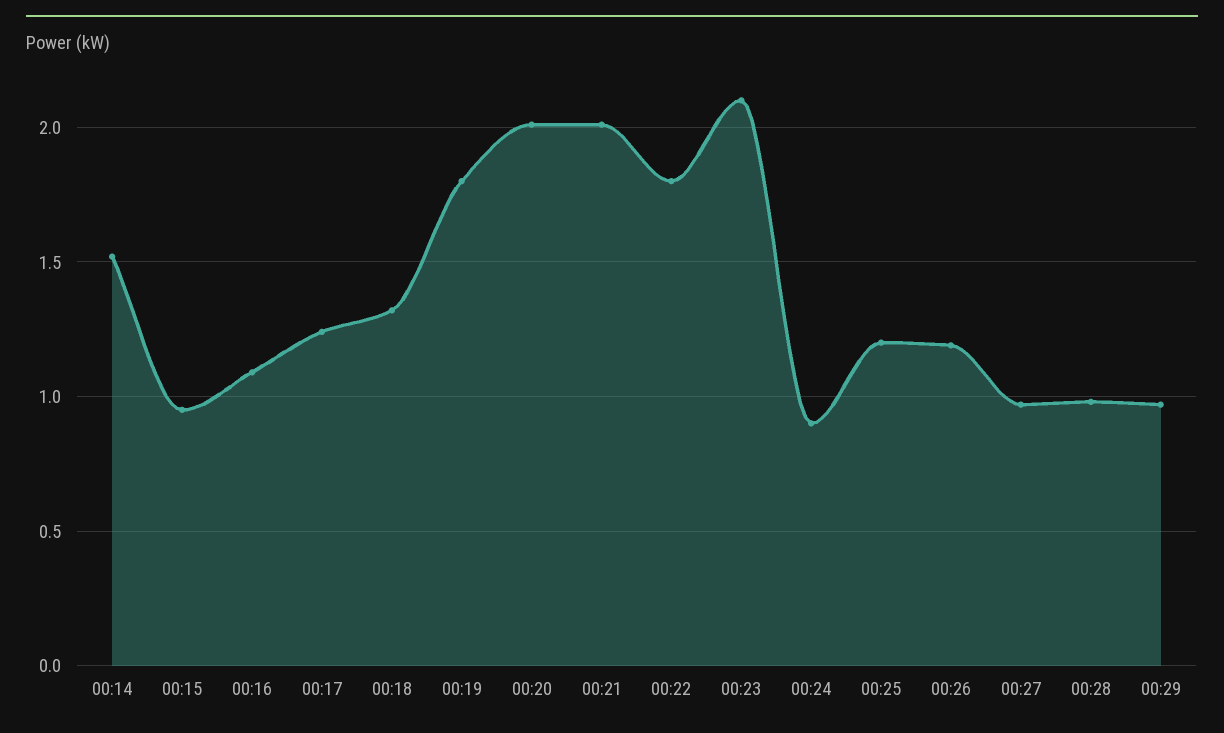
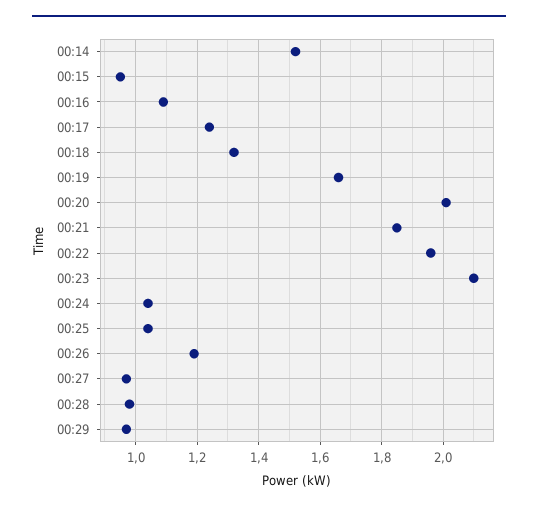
  {
    "00:14": 1.5,
    "00:15": 0.95,
    "00:16": 1.1,
    "00:17": 1.25,
    "00:18": 1.3,
-   "00:19": 1.8,
+   "00:19": 1.65,
    "00:20": 2,
-   "00:21": 2,
+   "00:21": 1.85,
-   "00:22": 1.8,
+   "00:22": 1.95,
    "00:23": 2.1,
-   "00:24": 0.9,
+   "00:24": 1.05,
-   "00:25": 1.2,
+   "00:25": 1.05,
    "00:26": 1.2,
    "00:27": 0.95,
    "00:28": 1,
    "00:29": 0.95
  }

